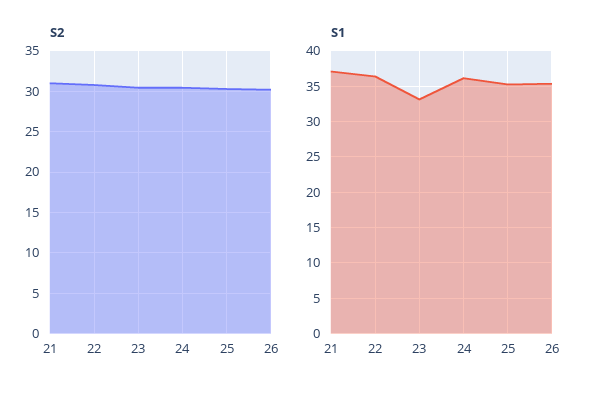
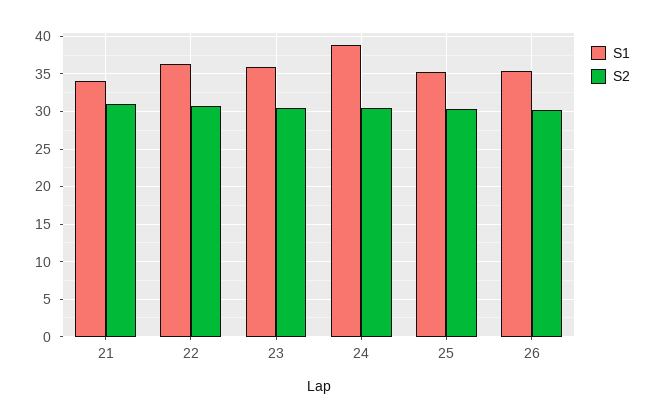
  {
    "S2": {
      "21": 31,
      "22": 31,
      "23": 30,
      "24": 30,
      "25": 30,
      "26": 30
    },
    "S1": {
-     "21": 37,
+     "21": 34,
      "22": 36,
-     "23": 33,
+     "23": 36,
-     "24": 36,
+     "24": 39,
      "25": 35,
      "26": 35
    }
  }

